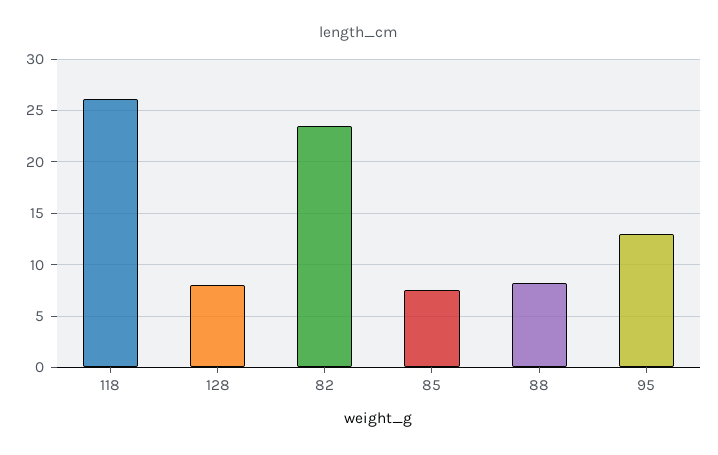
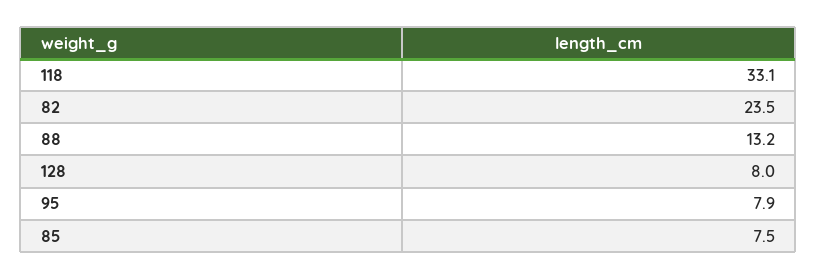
  {
-   "118": 26,
+   "118": 33.1,
    "128": 8,
    "82": 23.5,
    "85": 7.5,
-   "88": 8,
+   "88": 13.2,
-   "95": 13
+   "95": 7.9
  }

